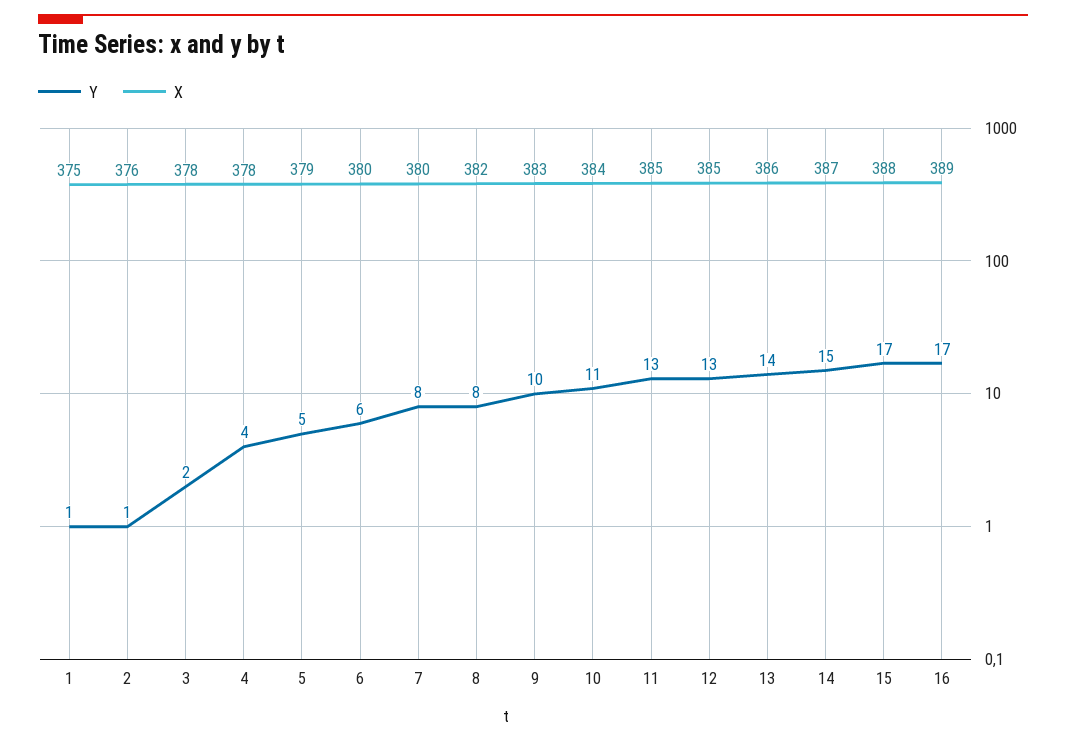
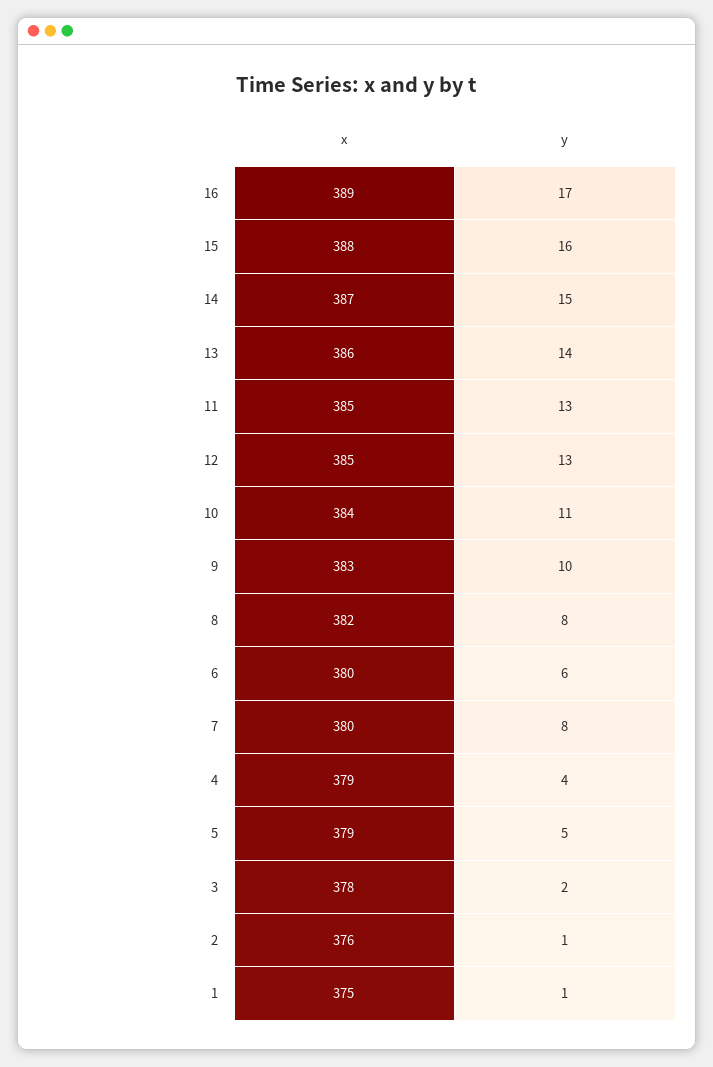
  {
    "Y": {
      "1": 1,
      "2": 1,
      "3": 2,
      "4": 4,
      "5": 5,
      "6": 6,
      "7": 8,
      "8": 8,
      "9": 10,
      "10": 11,
      "11": 13,
      "12": 13,
      "13": 14,
      "14": 15,
-     "15": 17,
+     "15": 16,
      "16": 17
    },
    "X": {
      "1": 375,
      "2": 376,
      "3": 378,
-     "4": 378,
+     "4": 379,
      "5": 379,
      "6": 380,
      "7": 380,
      "8": 382,
      "9": 383,
      "10": 384,
      "11": 385,
      "12": 385,
      "13": 386,
      "14": 387,
      "15": 388,
      "16": 389
    }
  }

